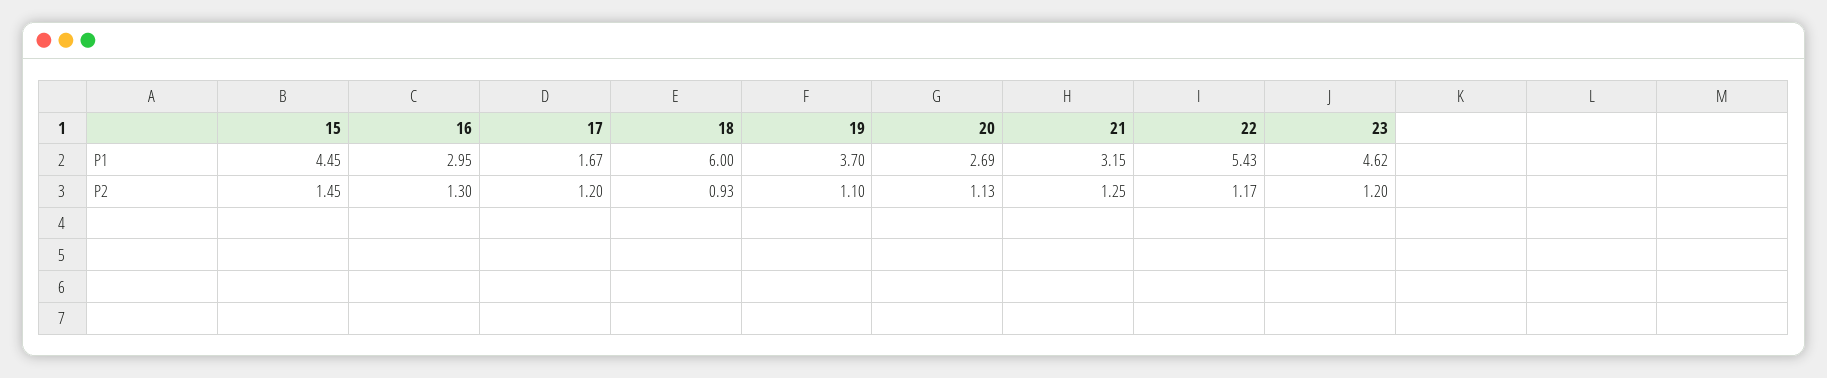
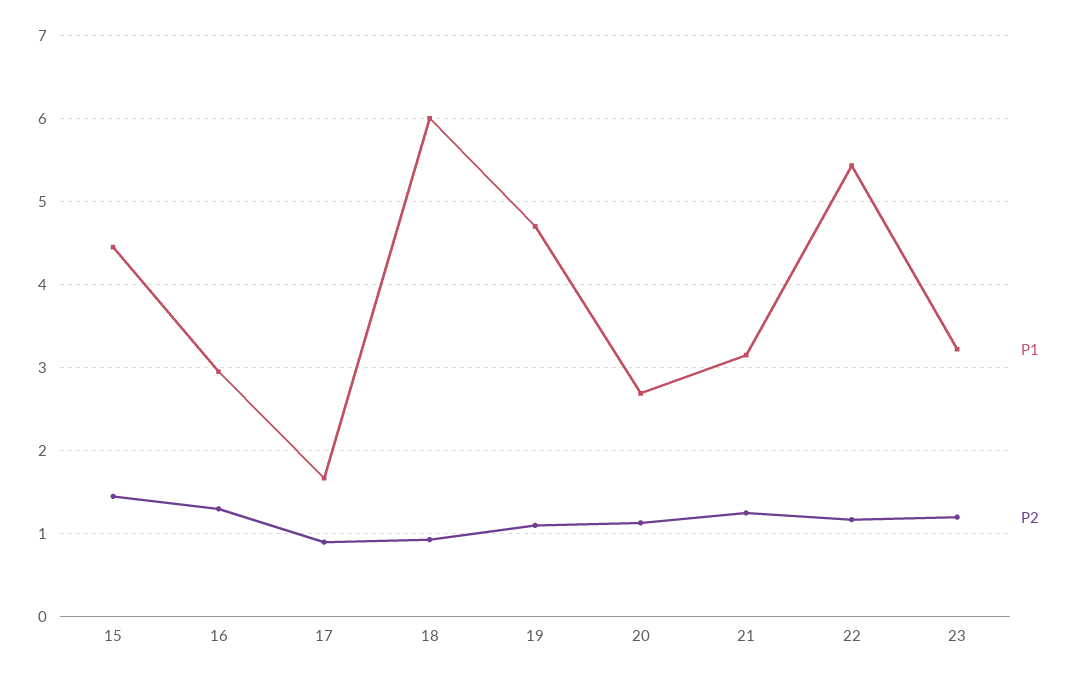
  {
    "P1": {
      "15": 4.45,
      "16": 2.95,
      "17": 1.67,
      "18": 6,
-     "19": 3.7,
+     "19": 4.7,
      "20": 2.69,
      "21": 3.15,
      "22": 5.43,
-     "23": 4.62
+     "23": 3.2
    },
    "P2": {
      "15": 1.45,
      "16": 1.3,
-     "17": 1.2,
+     "17": 0.9,
      "18": 0.93,
      "19": 1.1,
      "20": 1.13,
      "21": 1.25,
      "22": 1.17,
      "23": 1.2
    }
  }

